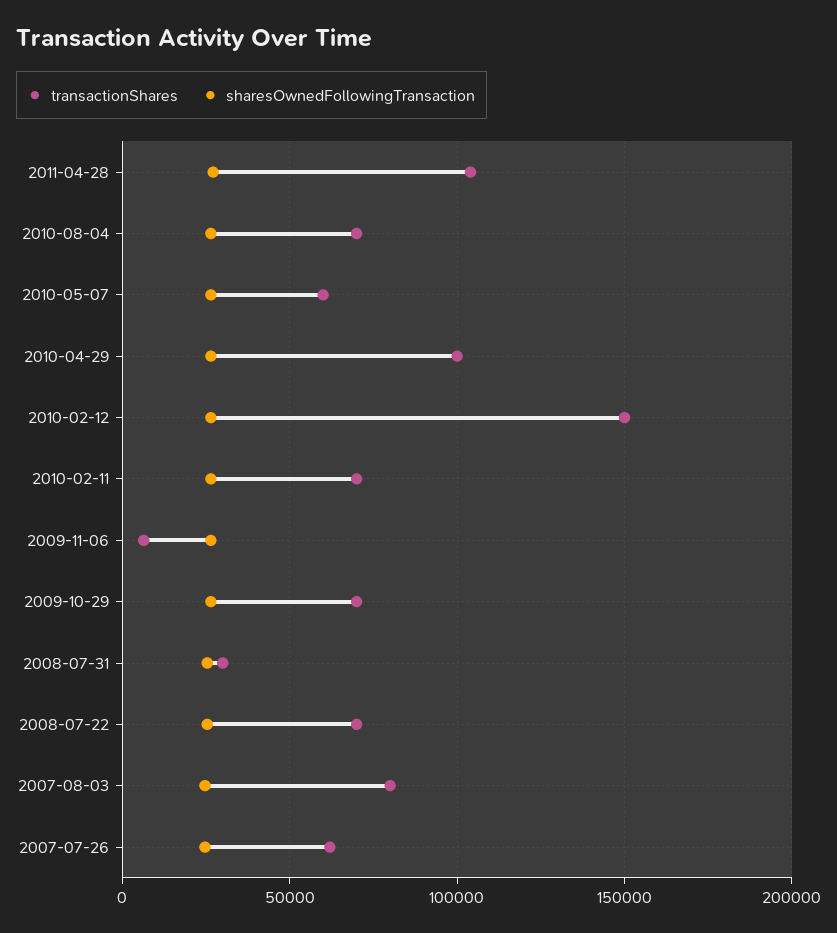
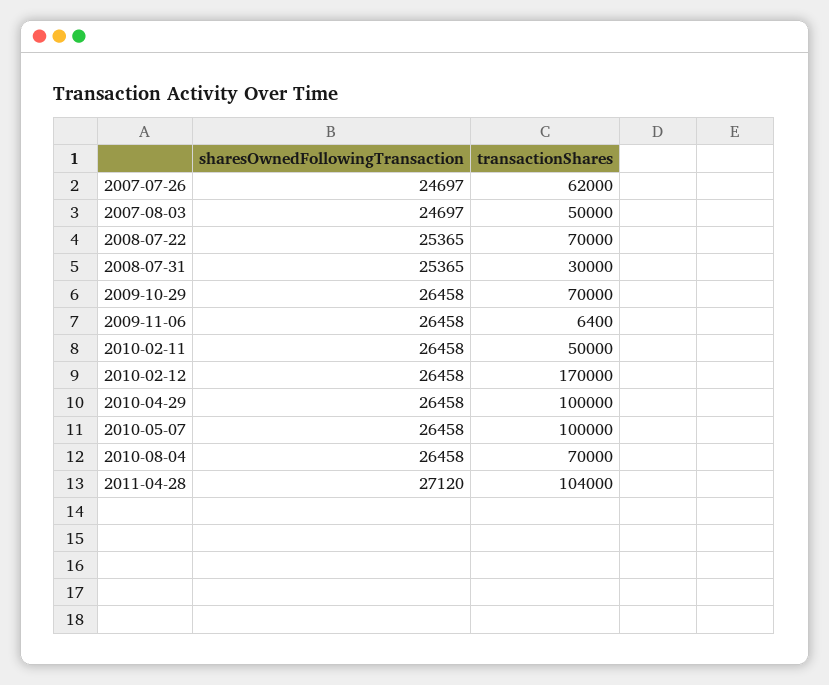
  {
    "transactionShares": {
      "2011-04-28": 104000,
      "2010-08-04": 70000,
-     "2010-05-07": 60000,
+     "2010-05-07": 100000,
      "2010-04-29": 100000,
-     "2010-02-12": 150000,
+     "2010-02-12": 170000,
-     "2010-02-11": 70000,
+     "2010-02-11": 50000,
      "2009-11-06": 6400,
      "2009-10-29": 70000,
      "2008-07-31": 30000,
      "2008-07-22": 70000,
-     "2007-08-03": 80000,
+     "2007-08-03": 50000,
      "2007-07-26": 62000
    },
    "sharesOwnedFollowingTransaction": {
      "2011-04-28": 27120,
      "2010-08-04": 26458,
      "2010-05-07": 26458,
      "2010-04-29": 26458,
      "2010-02-12": 26458,
      "2010-02-11": 26458,
      "2009-11-06": 26458,
      "2009-10-29": 26458,
      "2008-07-31": 25365,
      "2008-07-22": 25365,
      "2007-08-03": 24697,
      "2007-07-26": 24697
    }
  }

